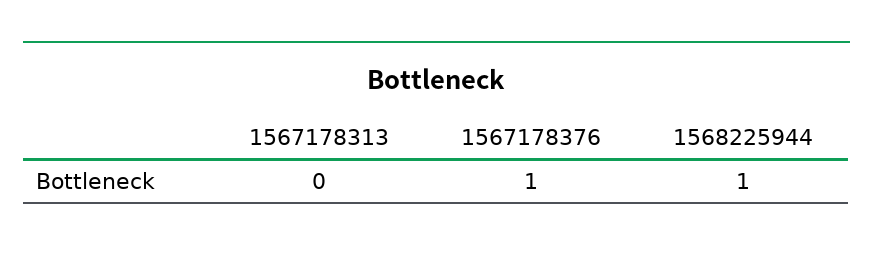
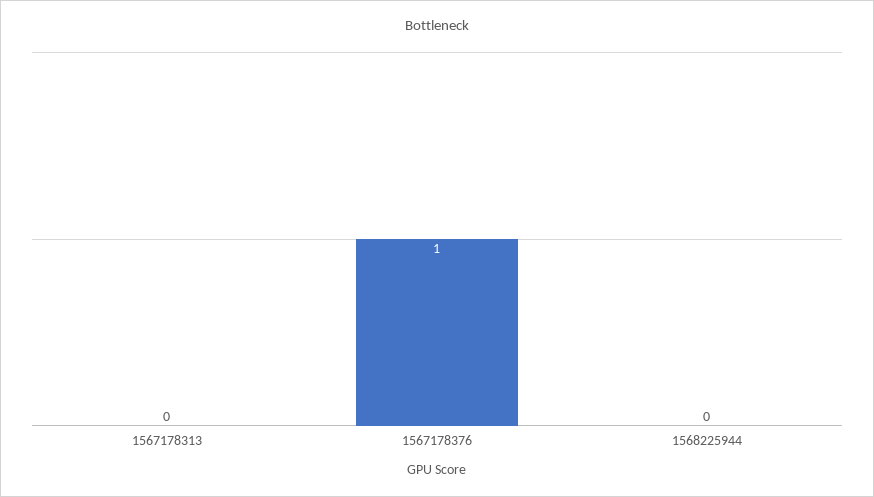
  {
    "1567178313": 0,
    "1567178376": 1,
-   "1568225944": 1
+   "1568225944": 0
  }

